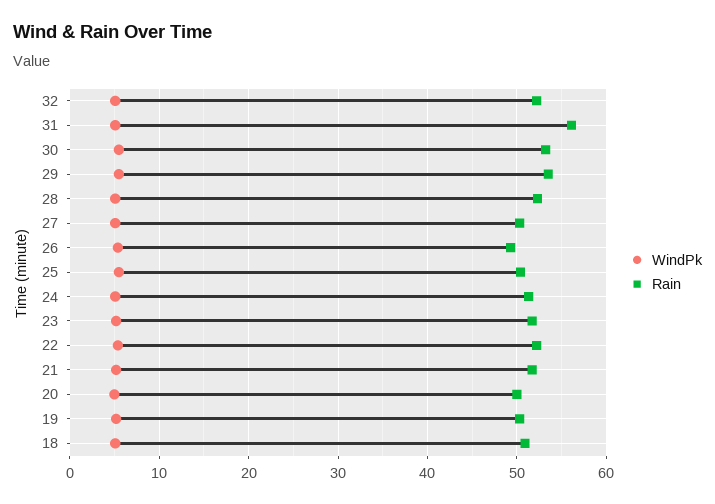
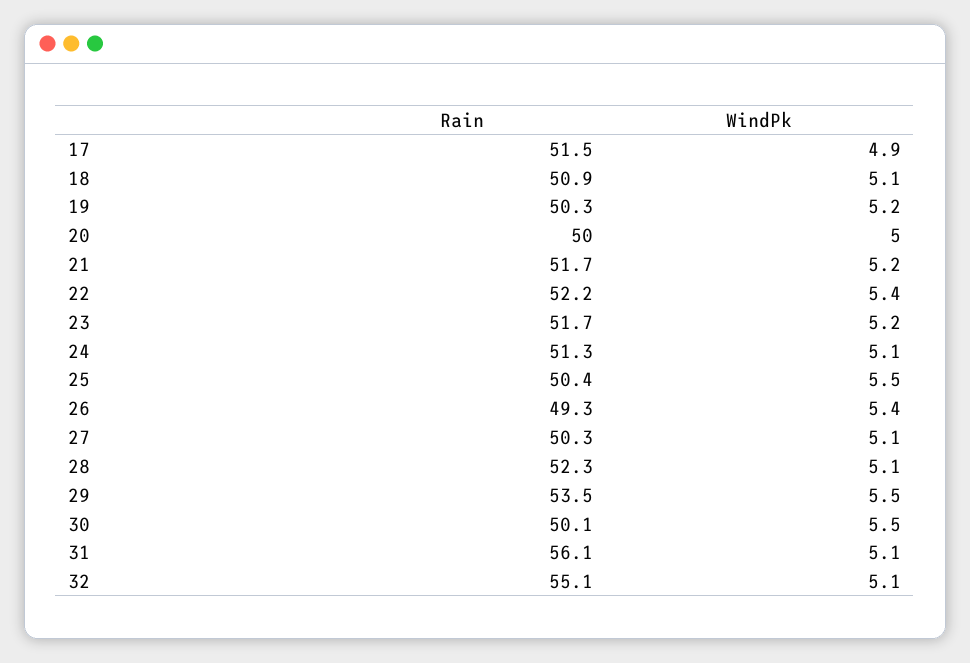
  {
    "WindPk": {
      "32": 5.1,
      "31": 5.1,
      "30": 5.5,
      "29": 5.5,
      "28": 5.1,
      "27": 5.1,
      "26": 5.4,
      "25": 5.5,
      "24": 5.1,
      "23": 5.2,
      "22": 5.4,
      "21": 5.2,
      "20": 5,
      "19": 5.2,
-     "18": 5.1
+     "18": 5.1,
+     "17": 4.9
    },
    "Rain": {
-     "32": 52,
+     "32": 55.1,
      "31": 56.1,
-     "30": 53,
+     "30": 50.1,
      "29": 53.5,
      "28": 52.3,
      "27": 50.3,
      "26": 49.3,
      "25": 50.4,
      "24": 51.3,
      "23": 51.7,
      "22": 52.2,
      "21": 51.7,
      "20": 50,
      "19": 50.3,
-     "18": 50.9
+     "18": 50.9,
+     "17": 51.5
    }
  }

